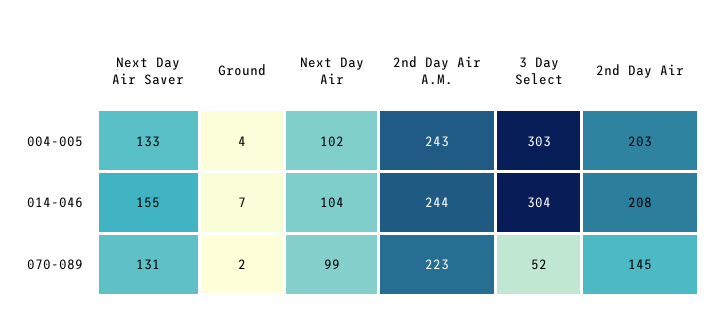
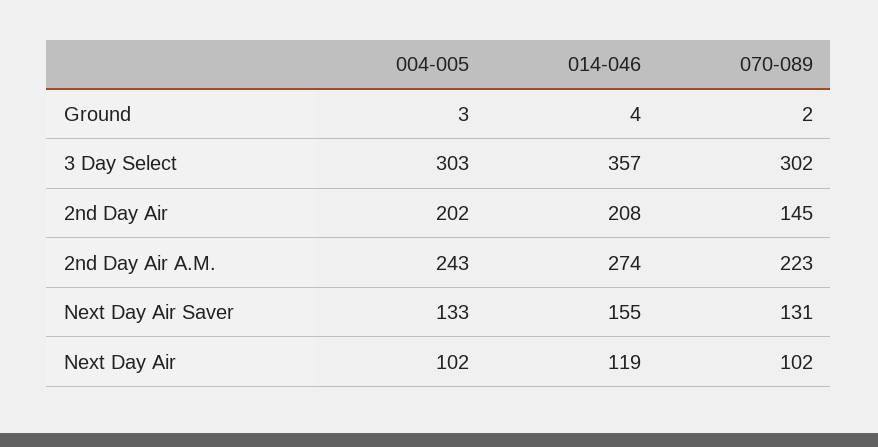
  {
    "Next Day Air Saver": {
      "004-005": 133,
      "014-046": 155,
      "070-089": 131
    },
    "Ground": {
-     "004-005": 4,
+     "004-005": 3,
-     "014-046": 7,
+     "014-046": 4,
      "070-089": 2
    },
    "Next Day Air": {
      "004-005": 102,
-     "014-046": 104,
+     "014-046": 119,
-     "070-089": 99
+     "070-089": 102
    },
    "2nd Day Air A.M.": {
      "004-005": 243,
-     "014-046": 244,
+     "014-046": 274,
      "070-089": 223
    },
    "3 Day Select": {
      "004-005": 303,
-     "014-046": 304,
+     "014-046": 357,
-     "070-089": 52
+     "070-089": 302
    },
    "2nd Day Air": {
-     "004-005": 203,
+     "004-005": 202,
      "014-046": 208,
      "070-089": 145
    }
  }

